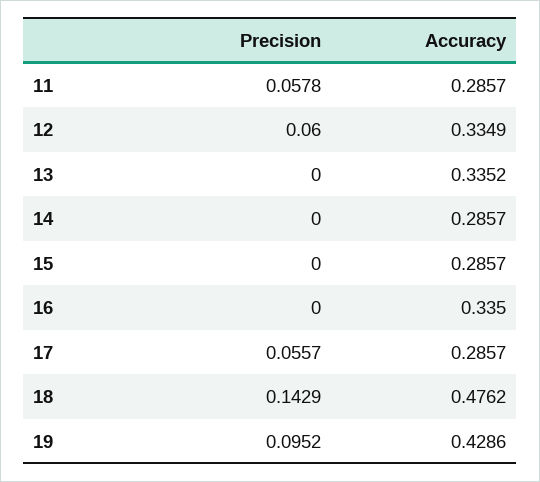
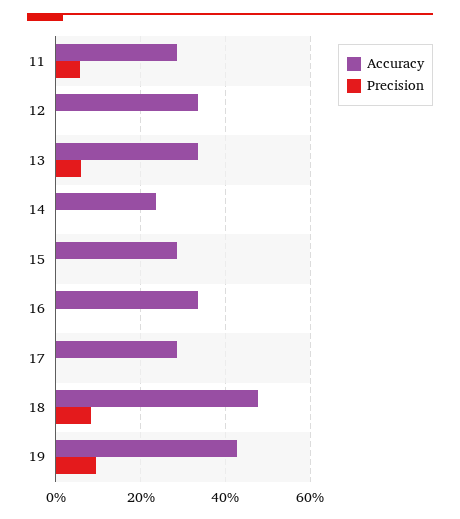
  {
    "Precision": {
      "11": 0.0578,
-     "12": 0.06,
+     "12": 0,
-     "13": 0,
+     "13": 0.06,
      "14": 0,
      "15": 0,
      "16": 0,
-     "17": 0.0557,
+     "17": 0,
-     "18": 0.1429,
+     "18": 0.08,
      "19": 0.0952
    },
    "Accuracy": {
      "11": 0.2857,
      "12": 0.3349,
      "13": 0.3352,
-     "14": 0.2857,
+     "14": 0.24,
      "15": 0.2857,
      "16": 0.335,
      "17": 0.2857,
      "18": 0.4762,
      "19": 0.4286
    }
  }

